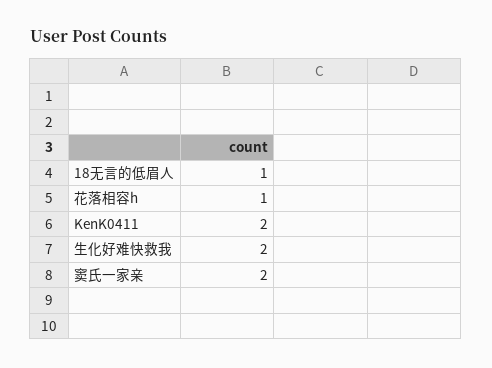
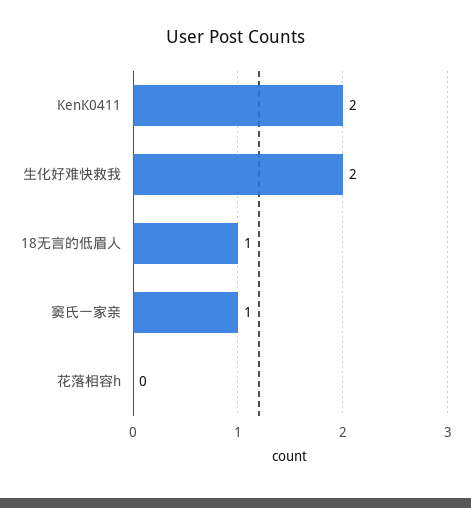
  {
    "18无言的低眉人": 1,
-   "花落相容h": 1,
+   "花落相容h": 0,
    "KenK0411": 2,
    "生化好难快救我": 2,
-   "窦氏一家亲": 2
+   "窦氏一家亲": 1
  }

